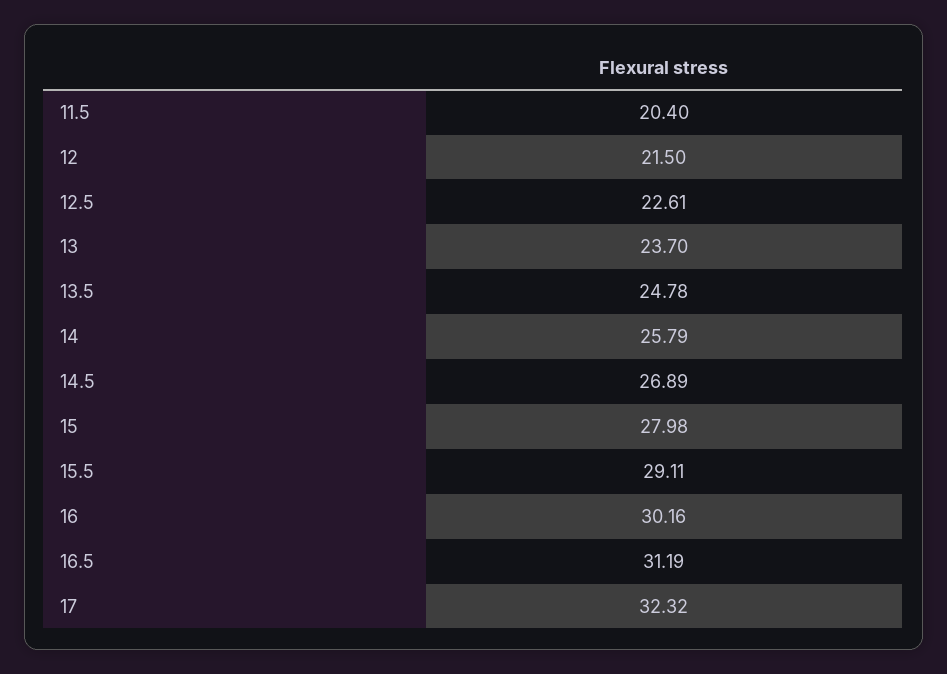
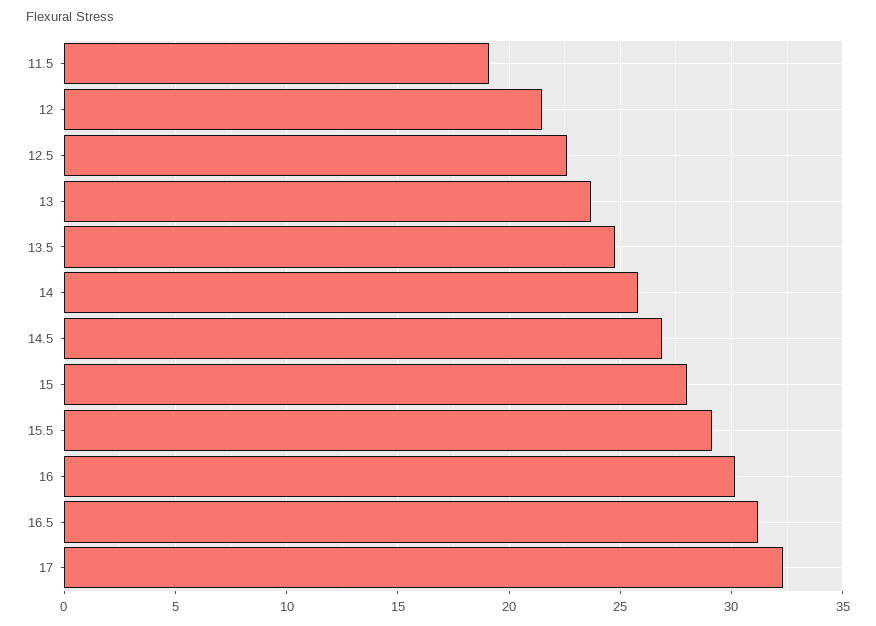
  {
-   "11.5": 20.4,
+   "11.5": 19,
    "12": 21.5,
    "12.5": 22.61,
    "13": 23.7,
    "13.5": 24.78,
    "14": 25.79,
    "14.5": 26.89,
    "15": 27.98,
    "15.5": 29.11,
    "16": 30.16,
    "16.5": 31.19,
    "17": 32.32
  }

